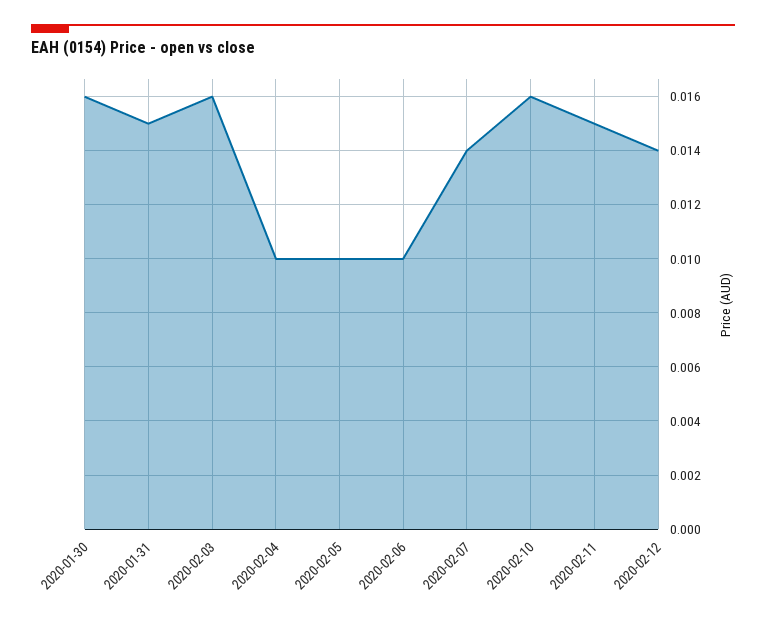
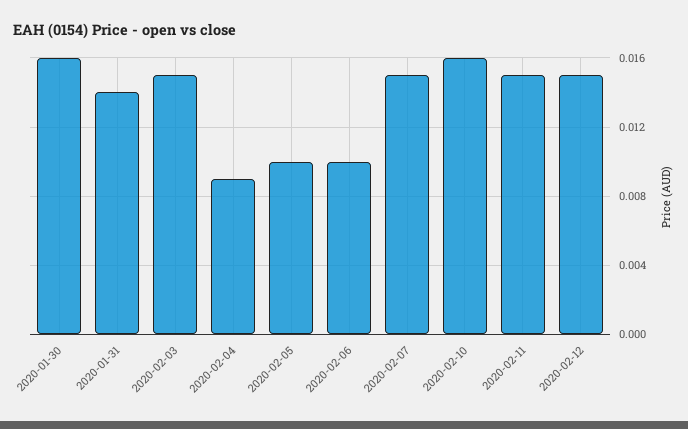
  {
    "2020-01-30": 0.016,
-   "2020-01-31": 0.015,
+   "2020-01-31": 0.014,
-   "2020-02-03": 0.016,
+   "2020-02-03": 0.015,
-   "2020-02-04": 0.01,
+   "2020-02-04": 0.009,
    "2020-02-05": 0.01,
    "2020-02-06": 0.01,
-   "2020-02-07": 0.014,
+   "2020-02-07": 0.015,
    "2020-02-10": 0.016,
    "2020-02-11": 0.015,
-   "2020-02-12": 0.014
+   "2020-02-12": 0.015
  }

